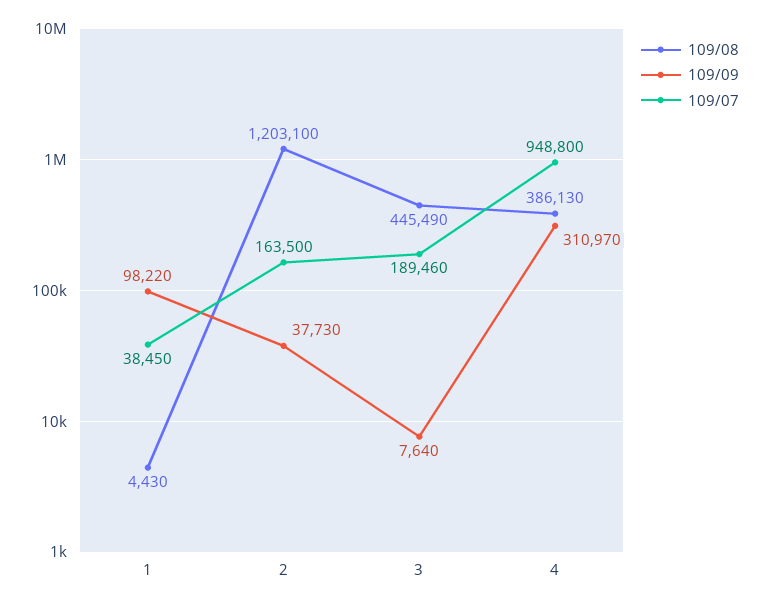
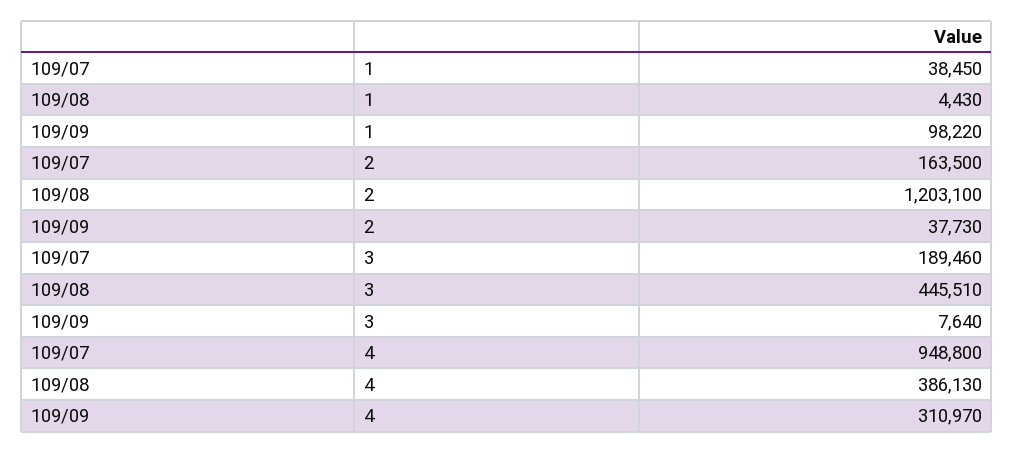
  {
    "109/08": {
      "1": 4430,
      "2": 1203100,
-     "3": 445490,
+     "3": 445510,
      "4": 386130
    },
    "109/09": {
      "1": 98220,
      "2": 37730,
      "3": 7640,
      "4": 310970
    },
    "109/07": {
      "1": 38450,
      "2": 163500,
      "3": 189460,
      "4": 948800
    }
  }

